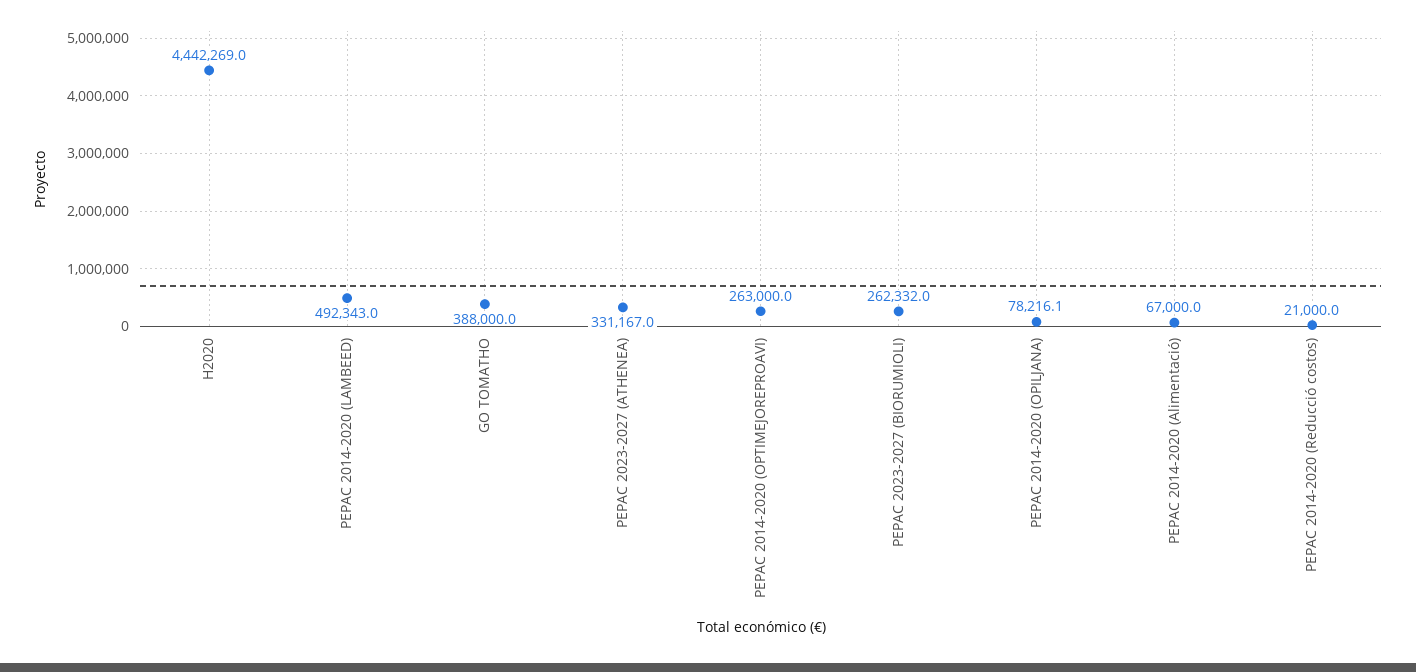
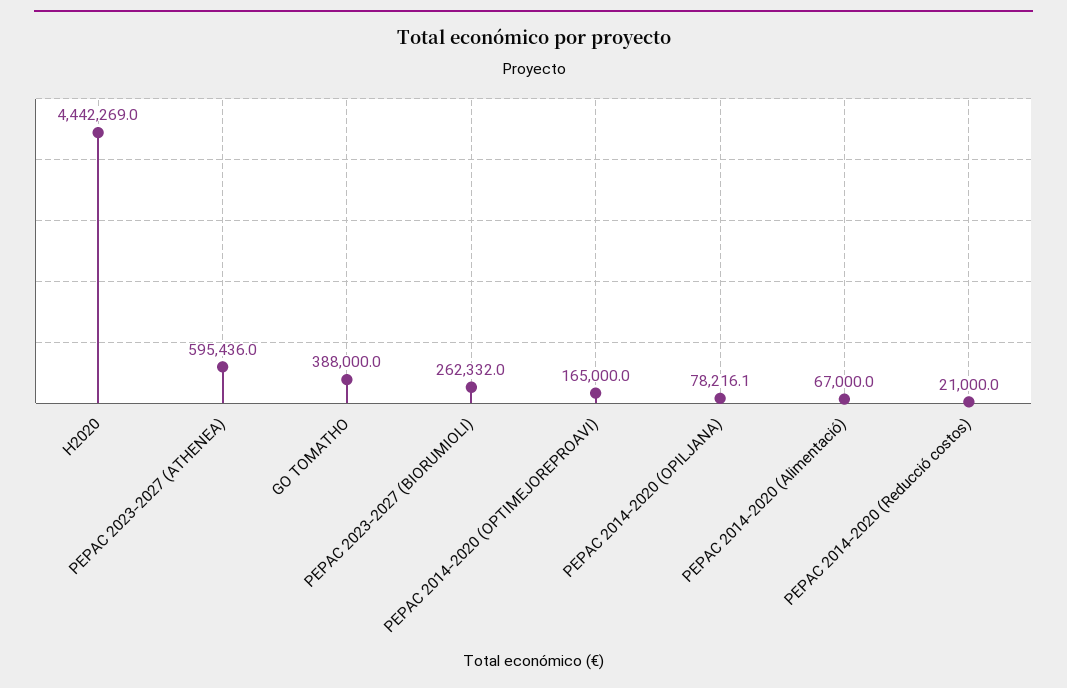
  {
    "H2020": 4442269,
-   "PEPAC 2014-2020 (LAMBEED)": 492343,
    "GO TOMATHO": 388000,
-   "PEPAC 2023-2027 (ATHENEA)": 331167,
+   "PEPAC 2023-2027 (ATHENEA)": 595436,
-   "PEPAC 2014-2020 (OPTIMEJOREPROAVI)": 263000,
+   "PEPAC 2014-2020 (OPTIMEJOREPROAVI)": 165000,
    "PEPAC 2023-2027 (BIORUMIOLI)": 262332,
    "PEPAC 2014-2020 (OPILJANA)": 78216.1,
    "PEPAC 2014-2020 (Alimentació)": 67000,
    "PEPAC 2014-2020 (Reducció costos)": 21000
  }

